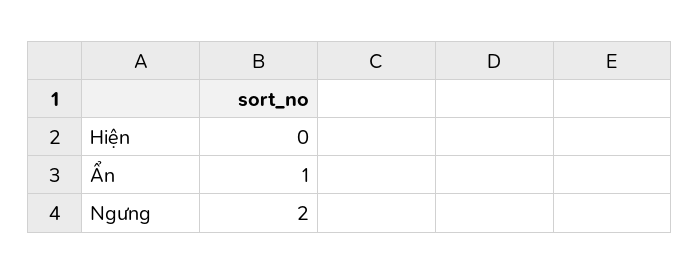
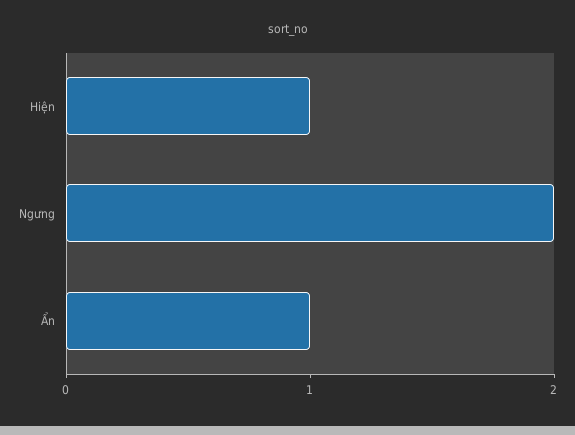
  {
-   "Hiện": 0,
+   "Hiện": 1,
    "Ẩn": 1,
    "Ngưng": 2
  }

